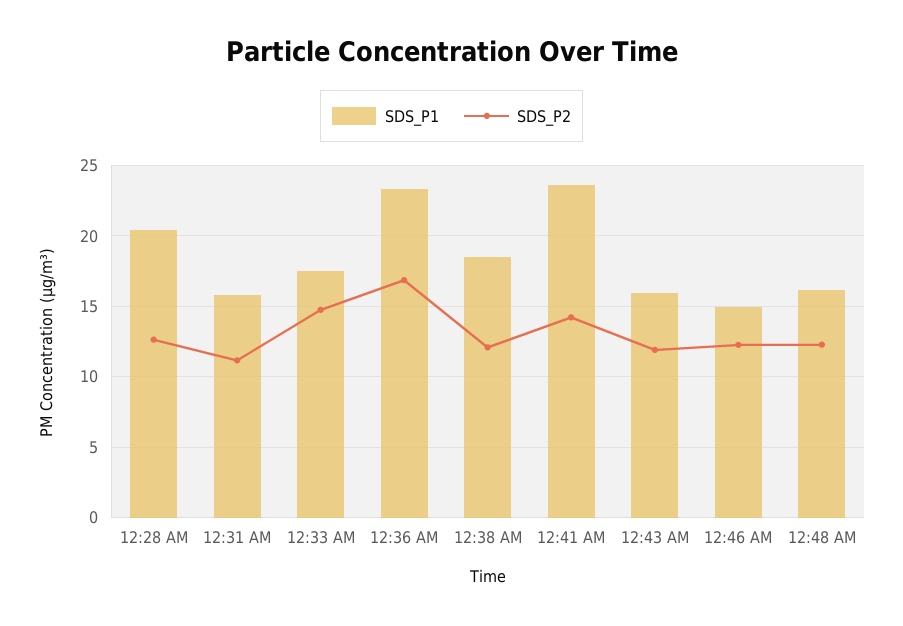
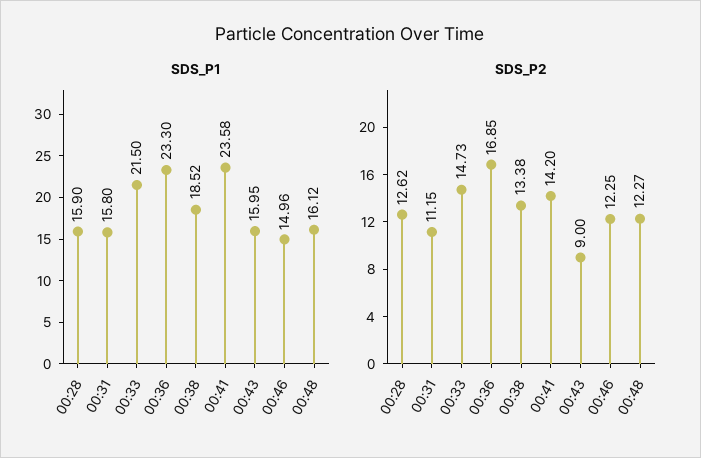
  {
    "SDS_P1": {
-     "12:28 AM": 20.5,
+     "12:28 AM": 15.9,
      "12:31 AM": 15.8,
-     "12:33 AM": 17.5,
+     "12:33 AM": 21.5,
      "12:36 AM": 23.3,
      "12:38 AM": 18.52,
      "12:41 AM": 23.58,
      "12:43 AM": 15.95,
      "12:46 AM": 14.96,
      "12:48 AM": 16.12
    },
    "SDS_P2": {
      "12:28 AM": 12.62,
      "12:31 AM": 11.15,
      "12:33 AM": 14.73,
      "12:36 AM": 16.85,
-     "12:38 AM": 12,
+     "12:38 AM": 13.38,
      "12:41 AM": 14.2,
-     "12:43 AM": 12,
+     "12:43 AM": 9,
      "12:46 AM": 12.25,
      "12:48 AM": 12.27
    }
  }

